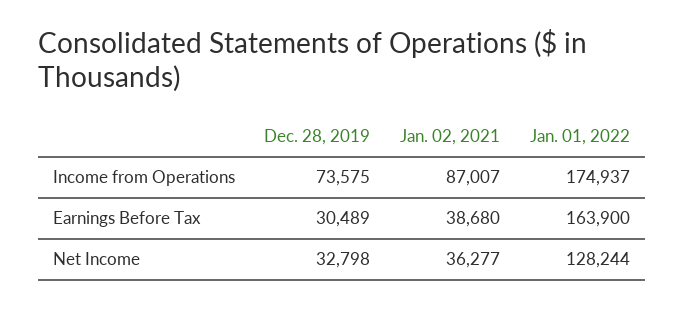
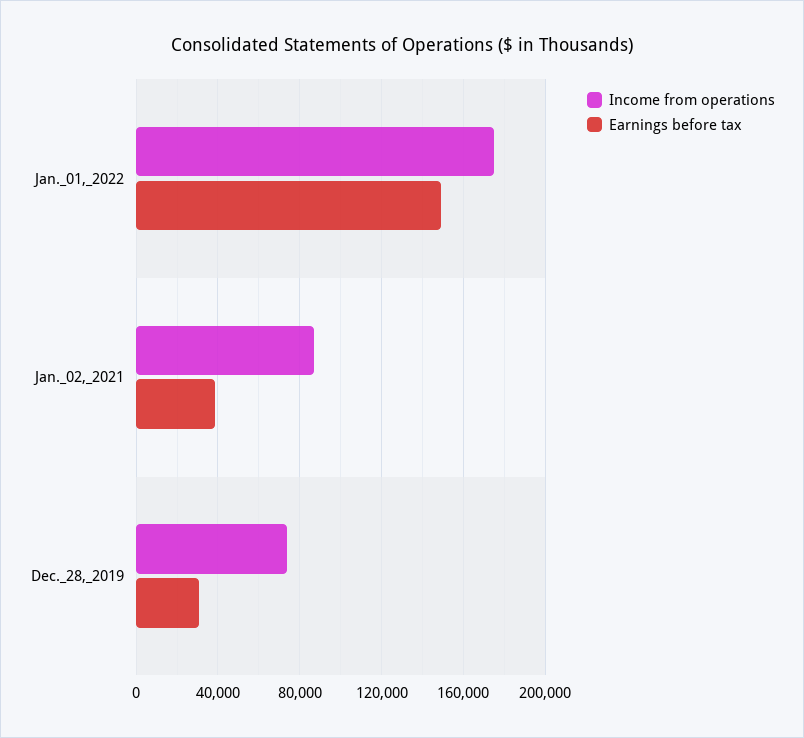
  {
    "Income from Operations": {
      "Dec. 28, 2019": 73575,
      "Jan. 02, 2021": 87007,
      "Jan. 01, 2022": 174937
    },
    "Earnings Before Tax": {
      "Dec. 28, 2019": 30489,
      "Jan. 02, 2021": 38680,
-     "Jan. 01, 2022": 163900
+     "Jan. 01, 2022": 150000
-   },
+   }
-   "Net Income": {
-     "Dec. 28, 2019": 32798,
-     "Jan. 02, 2021": 36277,
-     "Jan. 01, 2022": 128244
-   }
  }

